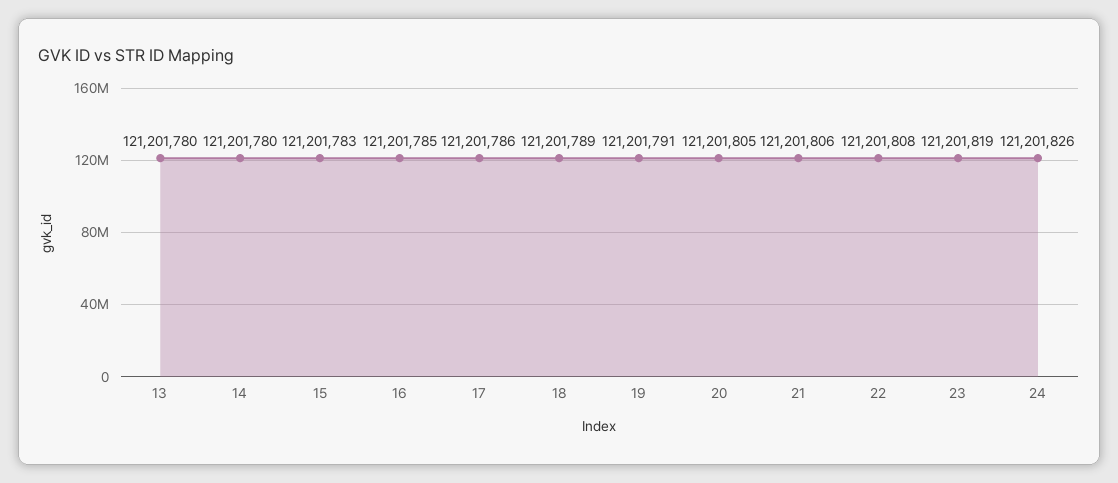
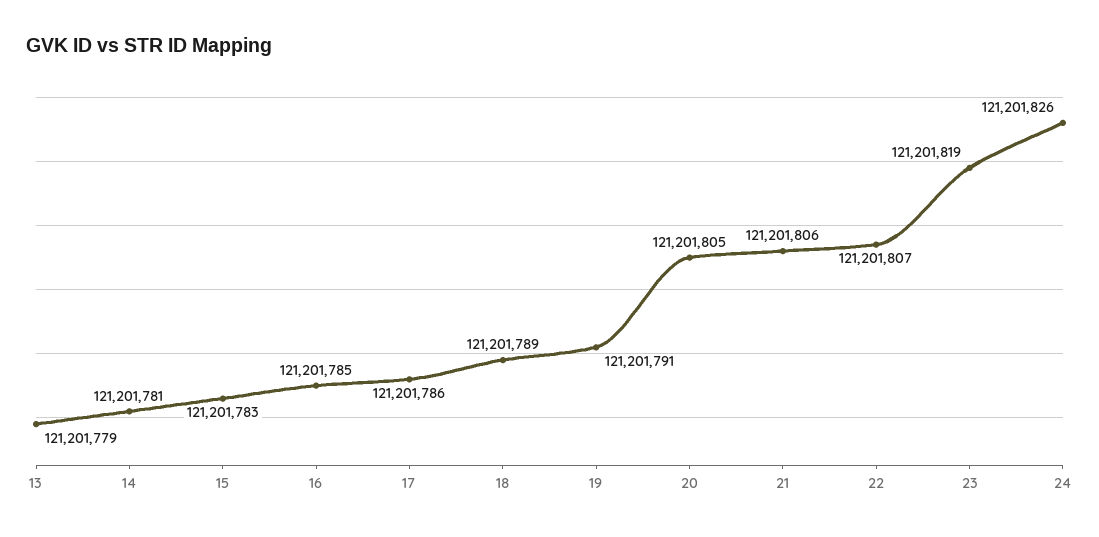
  {
-   "13": 121201780,
+   "13": 121201779,
-   "14": 121201780,
+   "14": 121201781,
    "15": 121201783,
    "16": 121201785,
    "17": 121201786,
    "18": 121201789,
    "19": 121201791,
    "20": 121201805,
    "21": 121201806,
-   "22": 121201808,
+   "22": 121201807,
    "23": 121201819,
    "24": 121201826
  }

